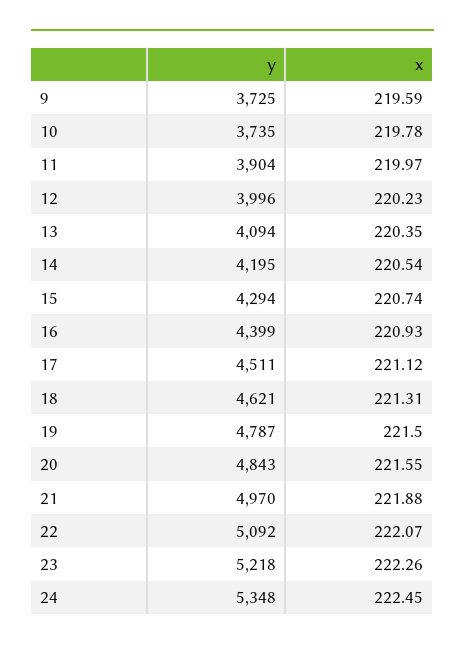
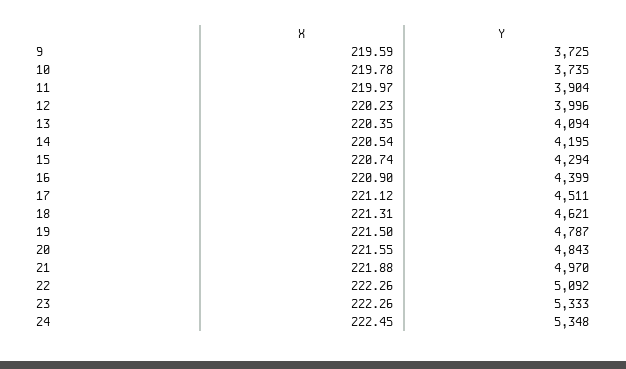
  {
    "y": {
      "9": 3725,
      "10": 3735,
      "11": 3904,
      "12": 3996,
      "13": 4094,
      "14": 4195,
      "15": 4294,
      "16": 4399,
      "17": 4511,
      "18": 4621,
      "19": 4787,
      "20": 4843,
      "21": 4970,
      "22": 5092,
-     "23": 5218,
+     "23": 5333,
      "24": 5348
    },
    "x": {
      "9": 219.59,
      "10": 219.78,
      "11": 219.97,
      "12": 220.23,
      "13": 220.35,
      "14": 220.54,
      "15": 220.74,
-     "16": 220.93,
+     "16": 220.9,
      "17": 221.12,
      "18": 221.31,
      "19": 221.5,
      "20": 221.55,
      "21": 221.88,
-     "22": 222.07,
+     "22": 222.26,
      "23": 222.26,
      "24": 222.45
    }
  }

